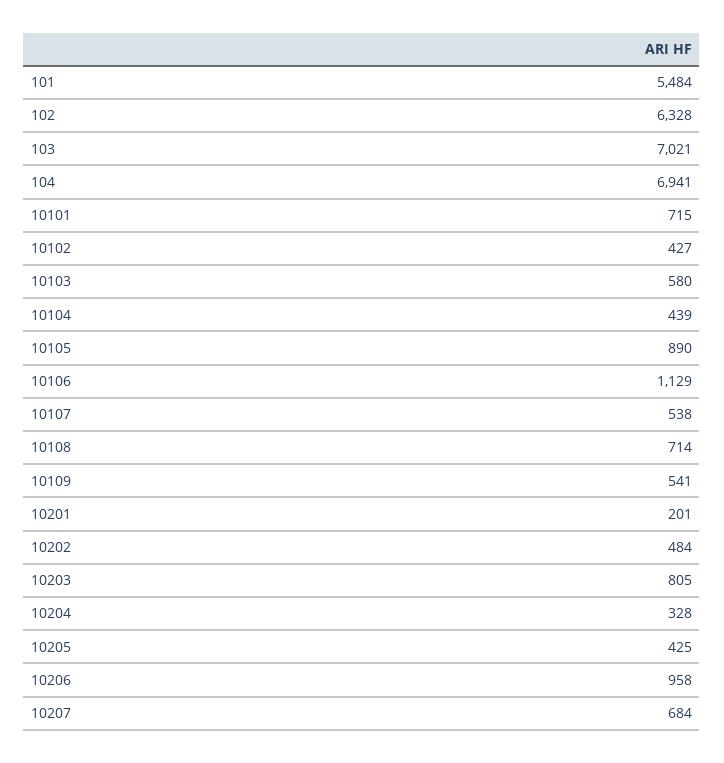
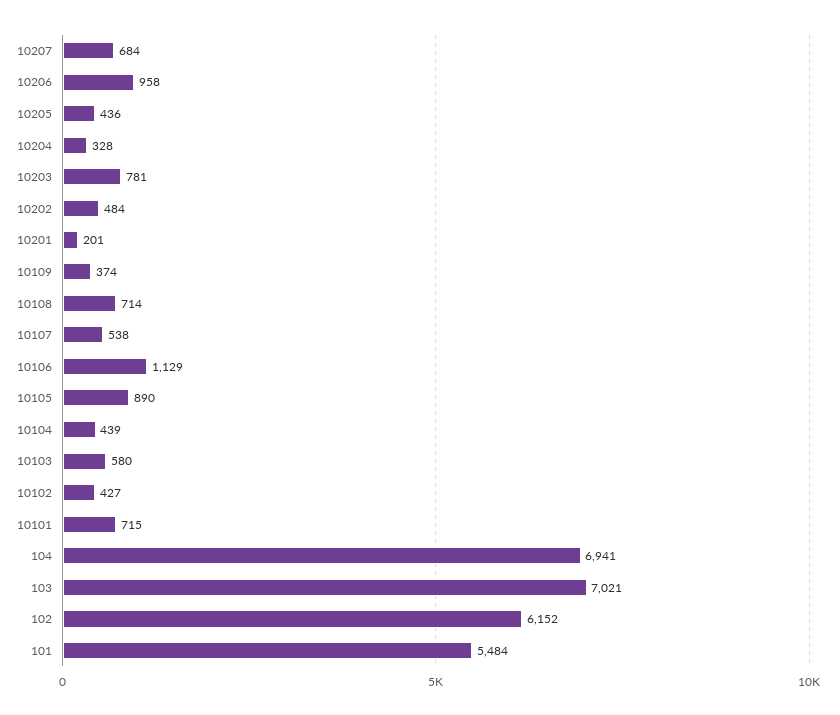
  {
    "101": 5484,
-   "102": 6328,
+   "102": 6152,
    "103": 7021,
    "104": 6941,
    "10101": 715,
    "10102": 427,
    "10103": 580,
    "10104": 439,
    "10105": 890,
    "10106": 1129,
    "10107": 538,
    "10108": 714,
-   "10109": 541,
+   "10109": 374,
    "10201": 201,
    "10202": 484,
-   "10203": 805,
+   "10203": 781,
    "10204": 328,
-   "10205": 425,
+   "10205": 436,
    "10206": 958,
    "10207": 684
  }

